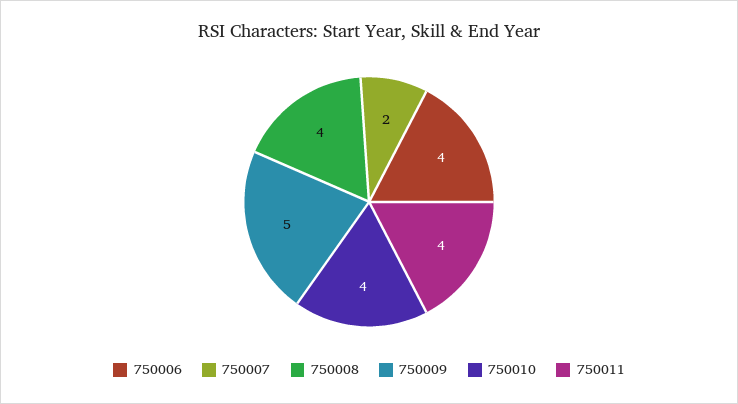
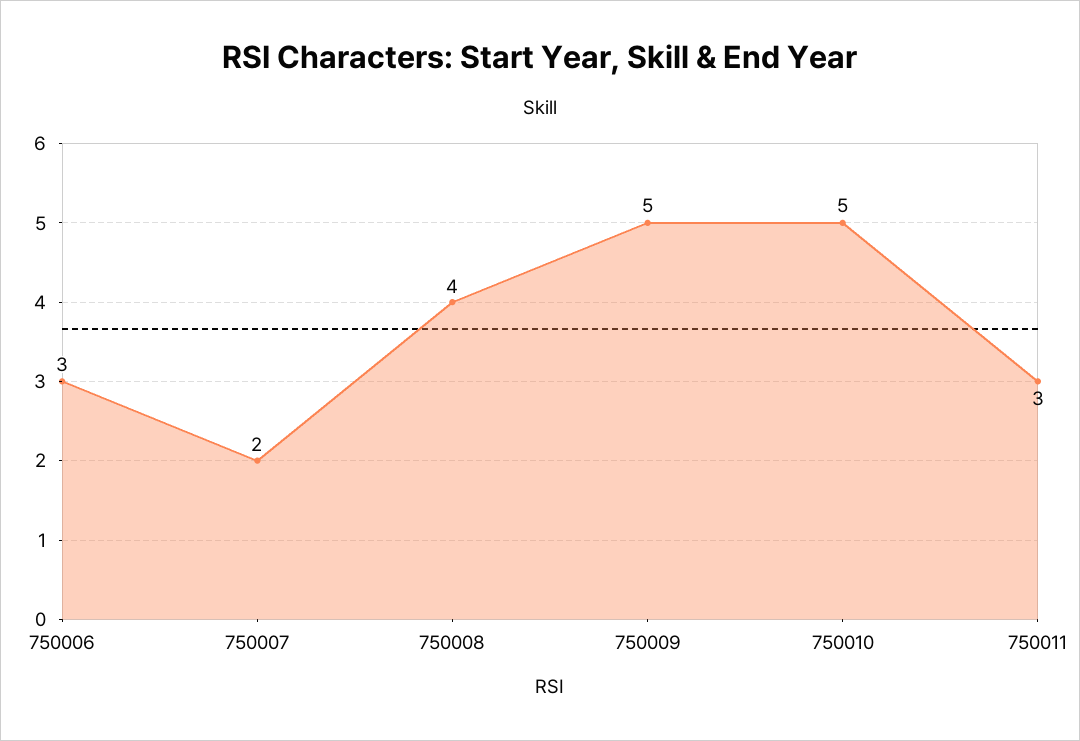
  {
-   "750006": 4,
+   "750006": 3,
    "750007": 2,
    "750008": 4,
    "750009": 5,
-   "750010": 4,
+   "750010": 5,
-   "750011": 4
+   "750011": 3
  }

